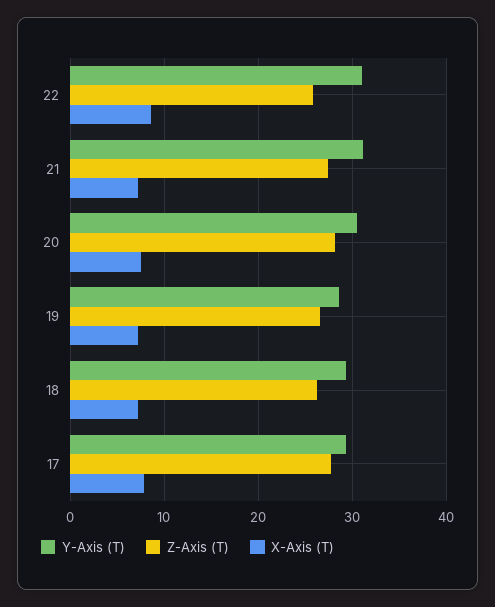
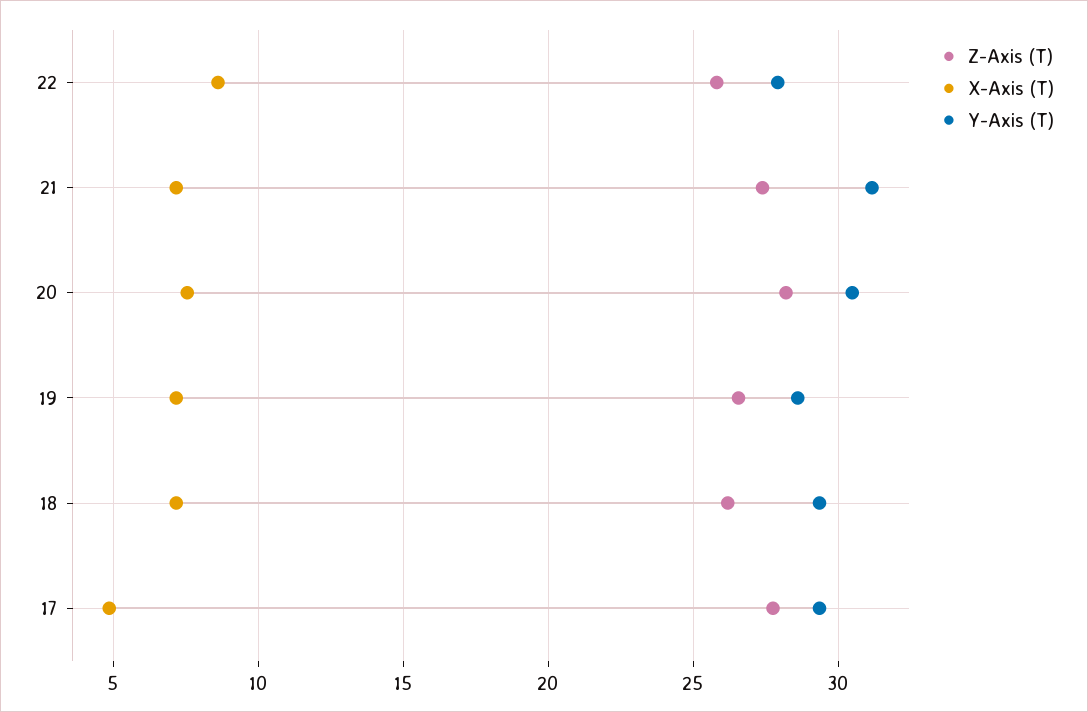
  {
    "Y-Axis (T)": {
-     "22": 31,
+     "22": 28,
      "21": 31,
      "20": 30.5,
      "19": 28.5,
      "18": 29.5,
      "17": 29.5
    },
    "Z-Axis (T)": {
      "22": 26,
      "21": 27.5,
      "20": 28,
      "19": 26.5,
      "18": 26,
      "17": 28
    },
    "X-Axis (T)": {
      "22": 8.5,
      "21": 7,
      "20": 7.5,
      "19": 7,
      "18": 7,
-     "17": 8
+     "17": 5
    }
  }

